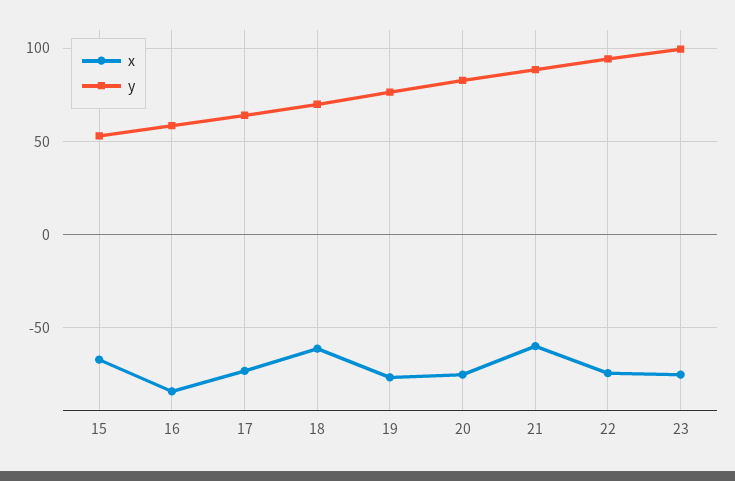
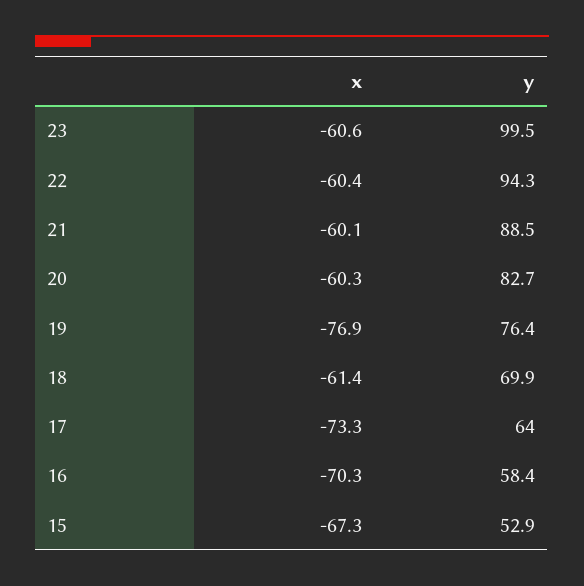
  {
    "x": {
      "15": -67.3,
-     "16": -85,
+     "16": -70.3,
      "17": -73.3,
      "18": -61.4,
      "19": -76.9,
-     "20": -75,
+     "20": -60.3,
      "21": -60.1,
-     "22": -75,
+     "22": -60.4,
-     "23": -75
+     "23": -60.6
    },
    "y": {
      "15": 52.9,
      "16": 58.4,
      "17": 64,
      "18": 69.9,
      "19": 76.4,
      "20": 82.7,
      "21": 88.5,
      "22": 94.3,
      "23": 99.5
    }
  }

